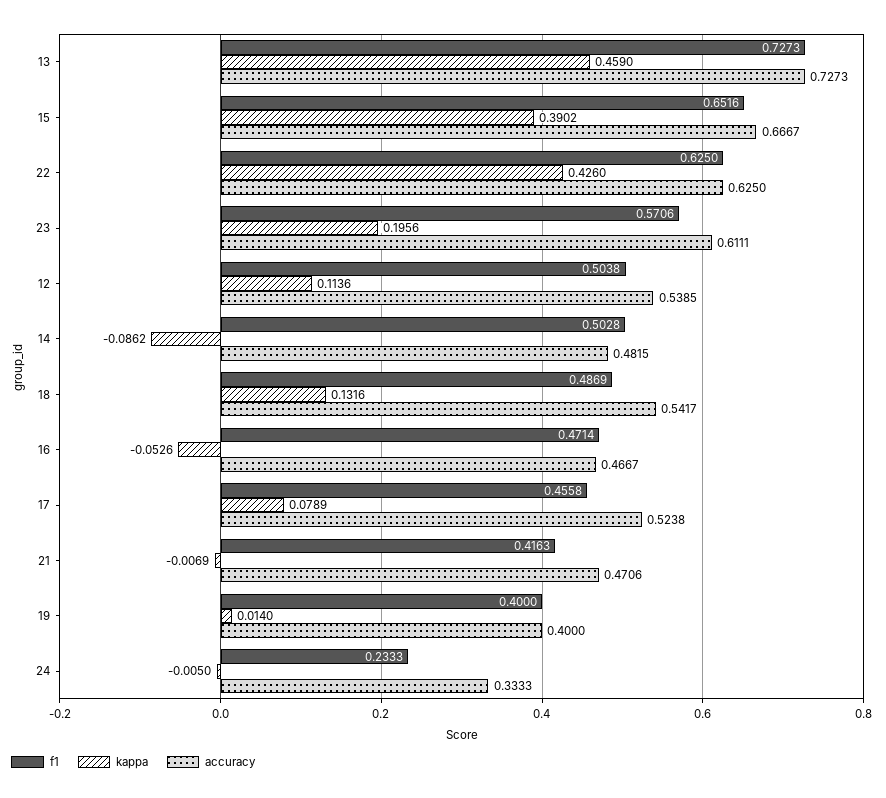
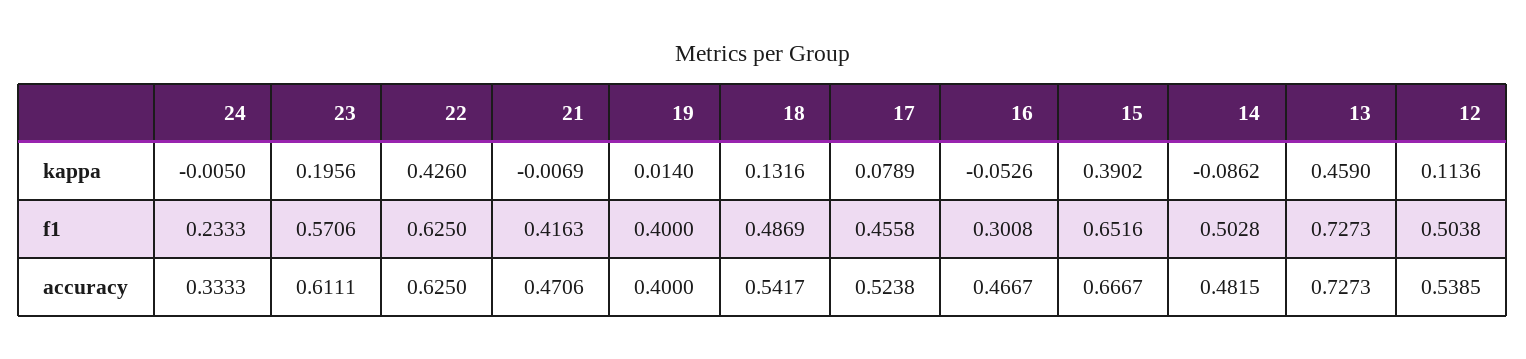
  {
    "f1": {
      "13": 0.7273,
      "15": 0.6516,
      "22": 0.625,
      "23": 0.5706,
      "12": 0.5038,
      "14": 0.5028,
      "18": 0.4869,
-     "16": 0.4714,
+     "16": 0.3008,
      "17": 0.4558,
      "21": 0.4163,
      "19": 0.4,
      "24": 0.2333
    },
    "kappa": {
      "13": 0.459,
      "15": 0.3902,
      "22": 0.426,
      "23": 0.1956,
      "12": 0.1136,
      "14": -0.0862,
      "18": 0.1316,
      "16": -0.0526,
      "17": 0.0789,
      "21": -0.0069,
      "19": 0.014,
      "24": -0.005
    },
    "accuracy": {
      "13": 0.7273,
      "15": 0.6667,
      "22": 0.625,
      "23": 0.6111,
      "12": 0.5385,
      "14": 0.4815,
      "18": 0.5417,
      "16": 0.4667,
      "17": 0.5238,
      "21": 0.4706,
      "19": 0.4,
      "24": 0.3333
    }
  }

